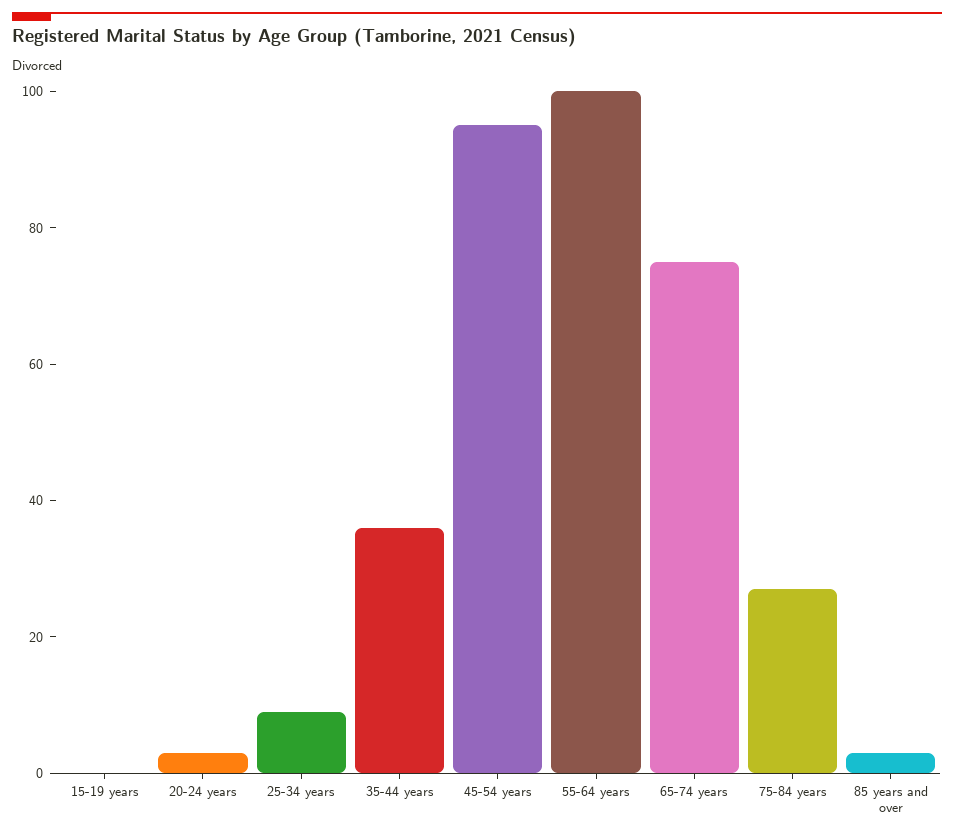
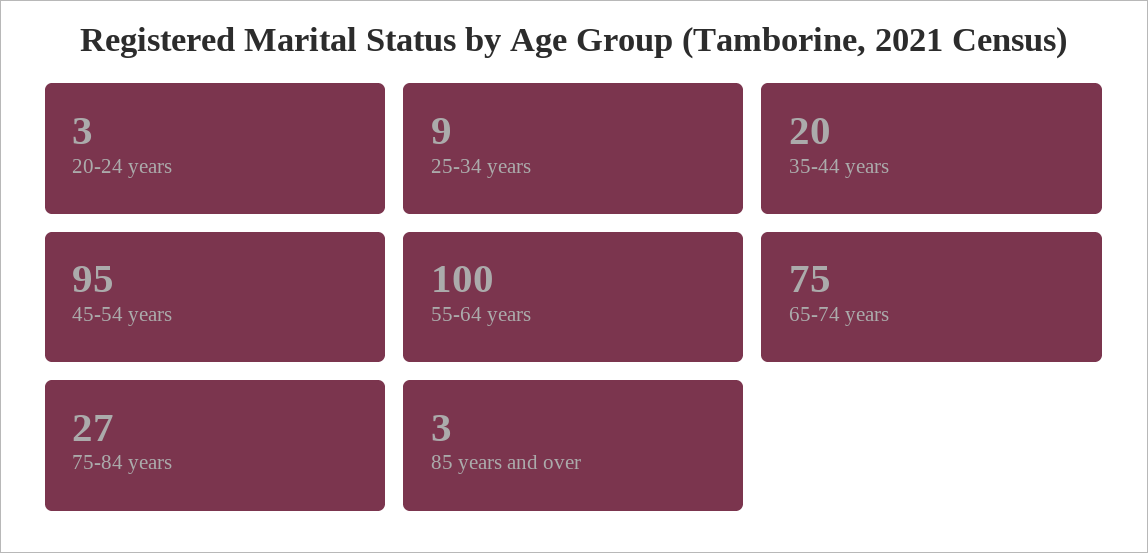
  {
-   "15-19 years": 0,
    "20-24 years": 3,
    "25-34 years": 9,
-   "35-44 years": 35,
+   "35-44 years": 20,
    "45-54 years": 95,
    "55-64 years": 100,
    "65-74 years": 75,
    "75-84 years": 27,
    "85 years and over": 3
  }

